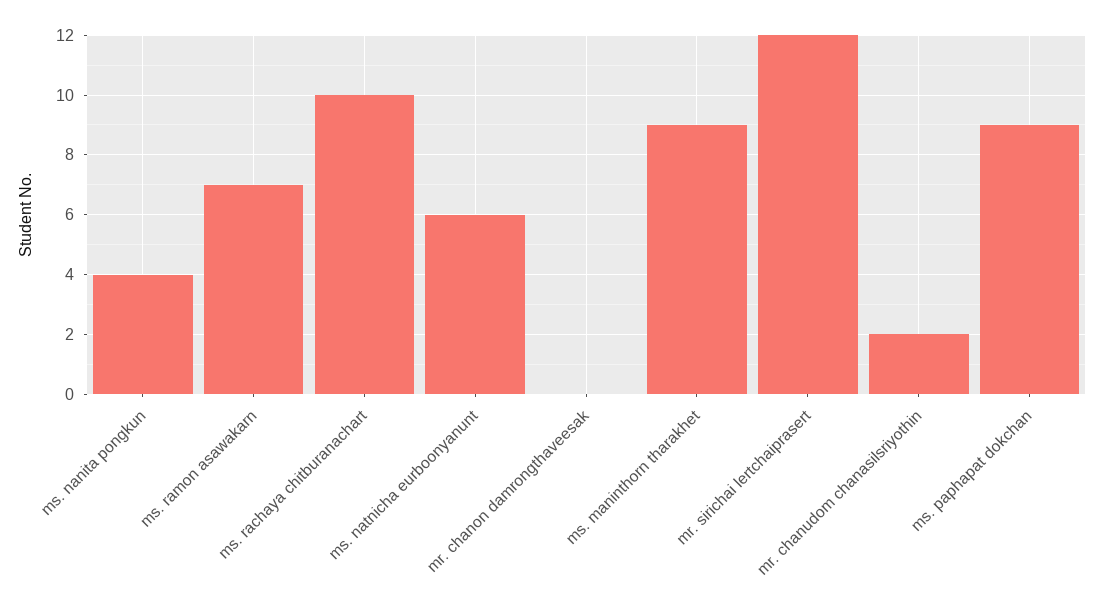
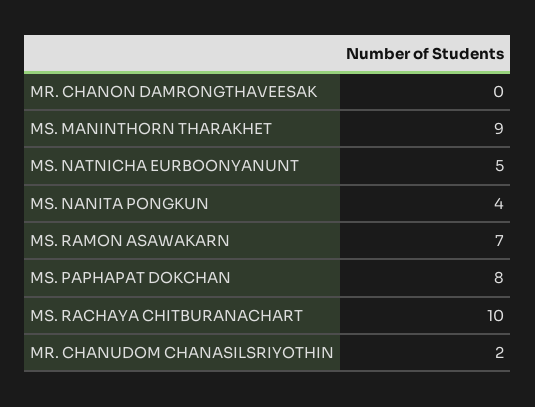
  {
    "ms. nanita pongkun": 4,
    "ms. ramon asawakarn": 7,
    "ms. rachaya chitburanachart": 10,
-   "ms. natnicha eurboonyanunt": 6,
+   "ms. natnicha eurboonyanunt": 5,
    "mr. chanon damrongthaveesak": 0,
    "ms. maninthorn tharakhet": 9,
-   "mr. sirichai lertchaiprasert": 12,
    "mr. chanudom chanasilsriyothin": 2,
-   "ms. paphapat dokchan": 9
+   "ms. paphapat dokchan": 8
  }

